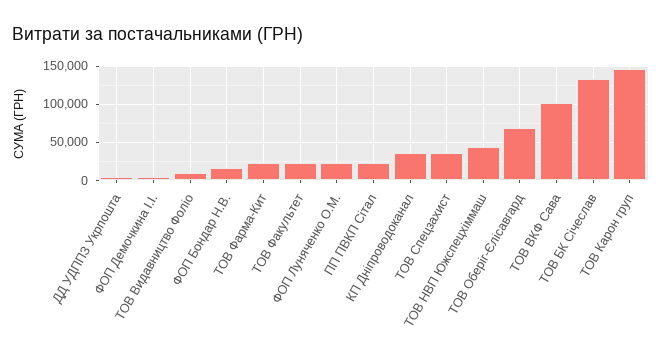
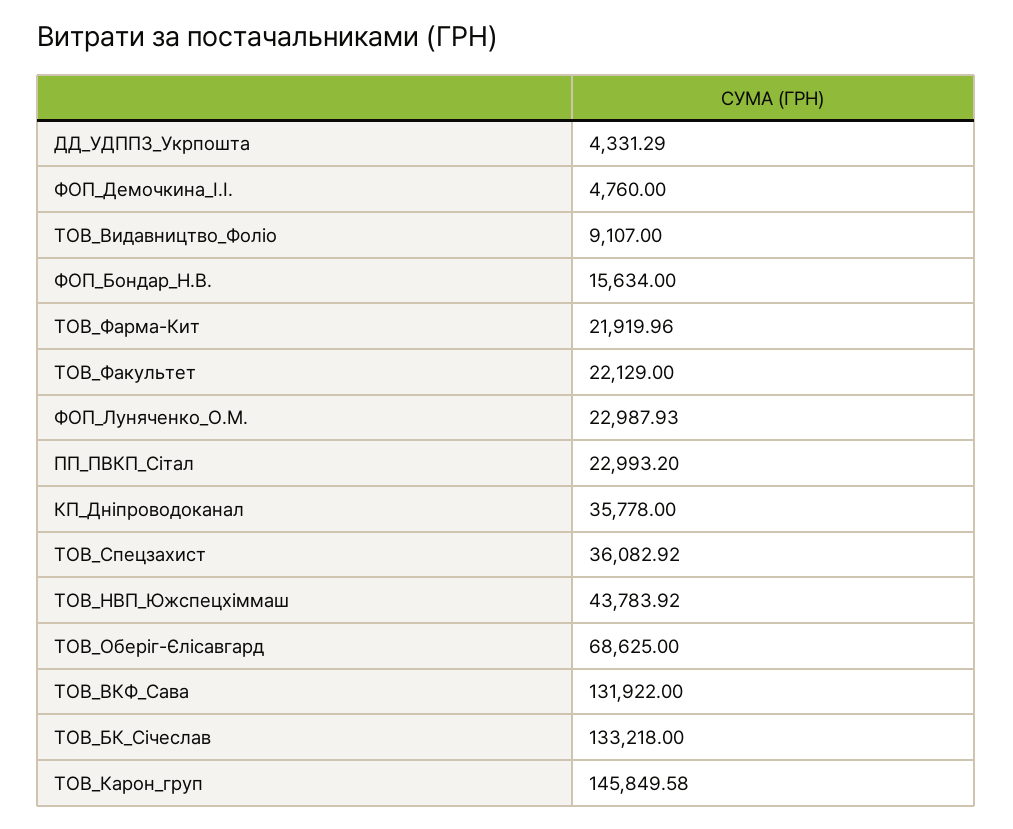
  {
    "ДД УДППЗ Укрпошта": 4331.29,
    "ФОП Демочкина І.І.": 4760,
    "ТОВ Видавництво Фоліо": 9107,
    "ФОП Бондар Н.В.": 15634,
    "ТОВ Фарма-Кит": 21919.96,
    "ТОВ Факультет": 22129,
    "ФОП Луняченко О.М.": 22987.93,
    "ПП ПВКП Сітал": 22993.2,
    "КП Дніпроводоканал": 35778,
    "ТОВ Спецзахист": 36082.92,
    "ТОВ НВП Южспецхіммаш": 43783.92,
    "ТОВ Оберіг-Єлісавгард": 68625,
-   "ТОВ ВКФ Сава": 100000,
+   "ТОВ ВКФ Сава": 131922,
    "ТОВ БК Січеслав": 133218,
    "ТОВ Карон груп": 145849.58
  }

